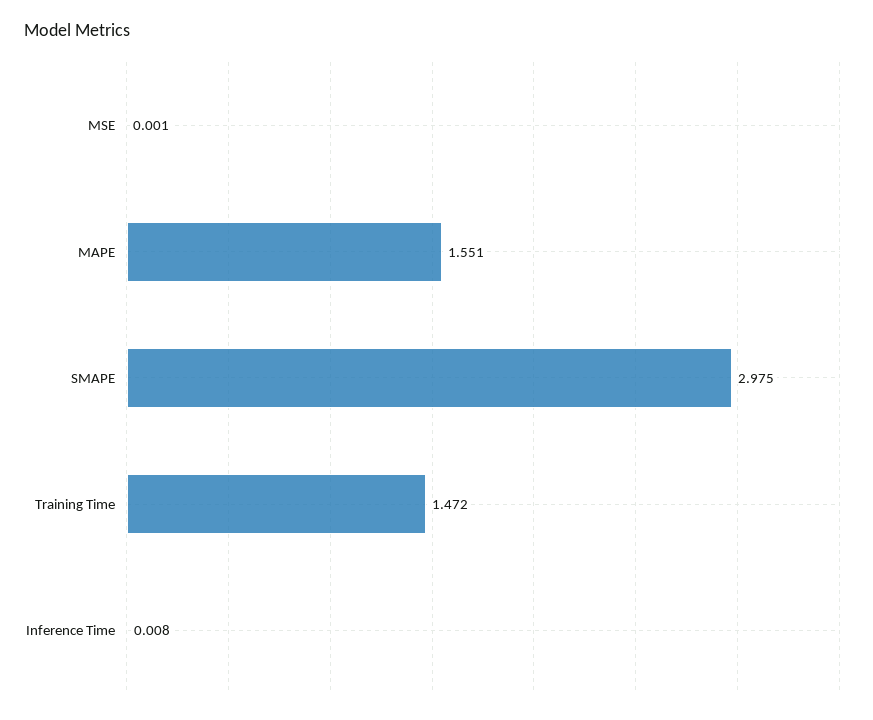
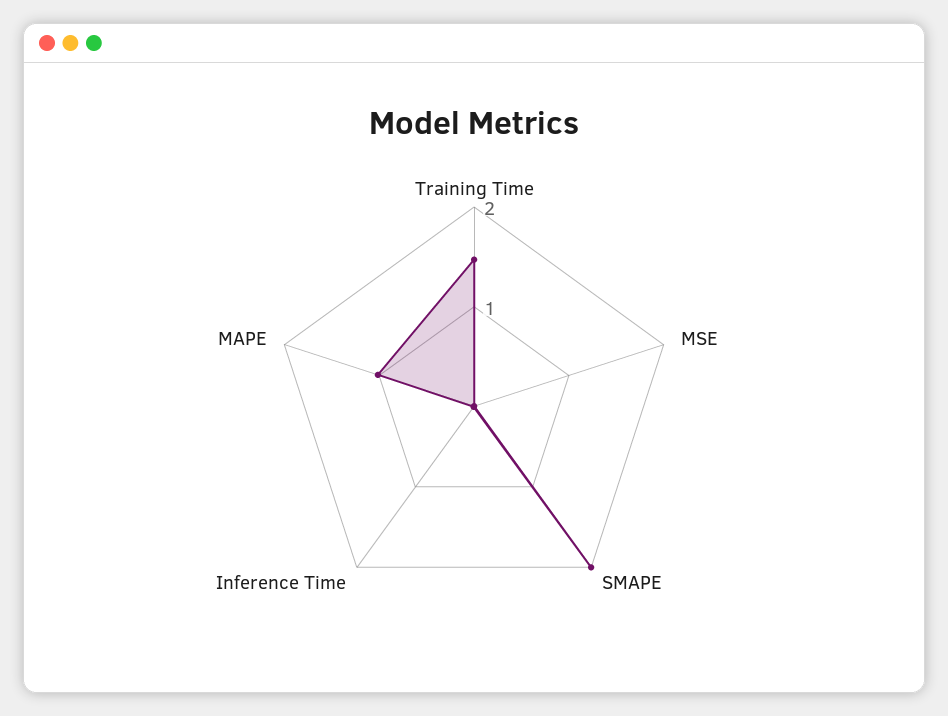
  {
    "MSE": 0.001,
-   "MAPE": 1.551,
+   "MAPE": 1,
-   "SMAPE": 2.975,
+   "SMAPE": 2,
    "Training Time": 1.472,
    "Inference Time": 0.008
  }

